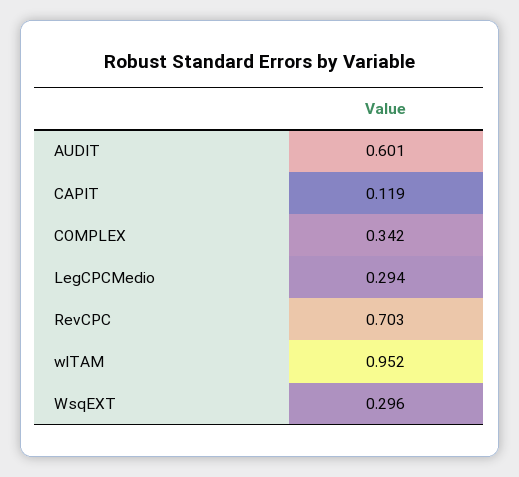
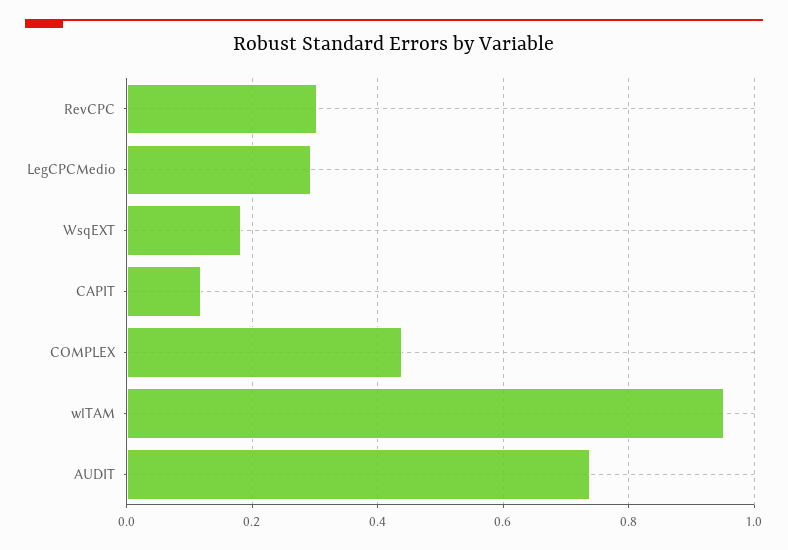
  {
-   "AUDIT": 0.601,
+   "AUDIT": 0.74,
    "CAPIT": 0.119,
-   "COMPLEX": 0.342,
+   "COMPLEX": 0.44,
    "LegCPCMedio": 0.294,
-   "RevCPC": 0.703,
+   "RevCPC": 0.3,
    "wlTAM": 0.952,
-   "WsqEXT": 0.296
+   "WsqEXT": 0.18
  }

